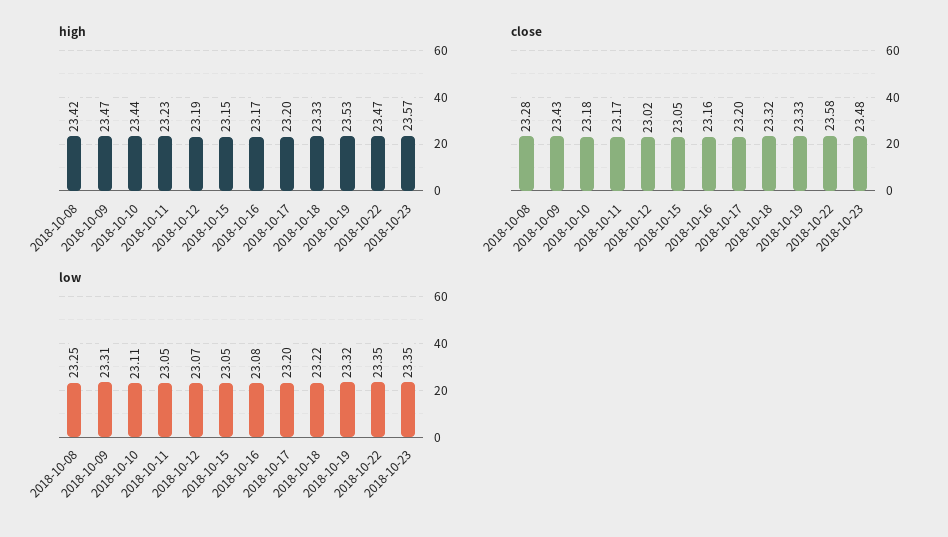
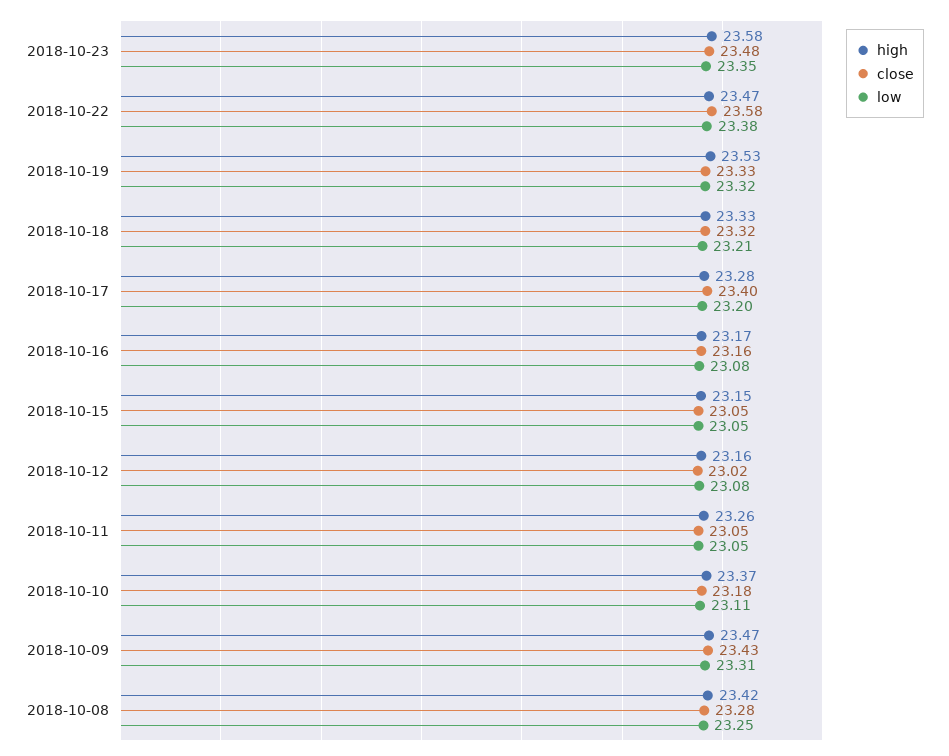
  {
    "high": {
      "2018-10-08": 23.42,
      "2018-10-09": 23.47,
-     "2018-10-10": 23.44,
+     "2018-10-10": 23.37,
-     "2018-10-11": 23.23,
+     "2018-10-11": 23.26,
-     "2018-10-12": 23.19,
+     "2018-10-12": 23.16,
      "2018-10-15": 23.15,
      "2018-10-16": 23.17,
-     "2018-10-17": 23.2,
+     "2018-10-17": 23.28,
      "2018-10-18": 23.33,
      "2018-10-19": 23.53,
      "2018-10-22": 23.47,
-     "2018-10-23": 23.57
+     "2018-10-23": 23.58
    },
    "close": {
      "2018-10-08": 23.28,
      "2018-10-09": 23.43,
      "2018-10-10": 23.18,
-     "2018-10-11": 23.17,
+     "2018-10-11": 23.05,
      "2018-10-12": 23.02,
      "2018-10-15": 23.05,
      "2018-10-16": 23.16,
-     "2018-10-17": 23.2,
+     "2018-10-17": 23.4,
      "2018-10-18": 23.32,
      "2018-10-19": 23.33,
      "2018-10-22": 23.58,
      "2018-10-23": 23.48
    },
    "low": {
      "2018-10-08": 23.25,
      "2018-10-09": 23.31,
      "2018-10-10": 23.11,
      "2018-10-11": 23.05,
-     "2018-10-12": 23.07,
+     "2018-10-12": 23.08,
      "2018-10-15": 23.05,
      "2018-10-16": 23.08,
      "2018-10-17": 23.2,
-     "2018-10-18": 23.22,
+     "2018-10-18": 23.21,
      "2018-10-19": 23.32,
-     "2018-10-22": 23.35,
+     "2018-10-22": 23.38,
      "2018-10-23": 23.35
    }
  }

